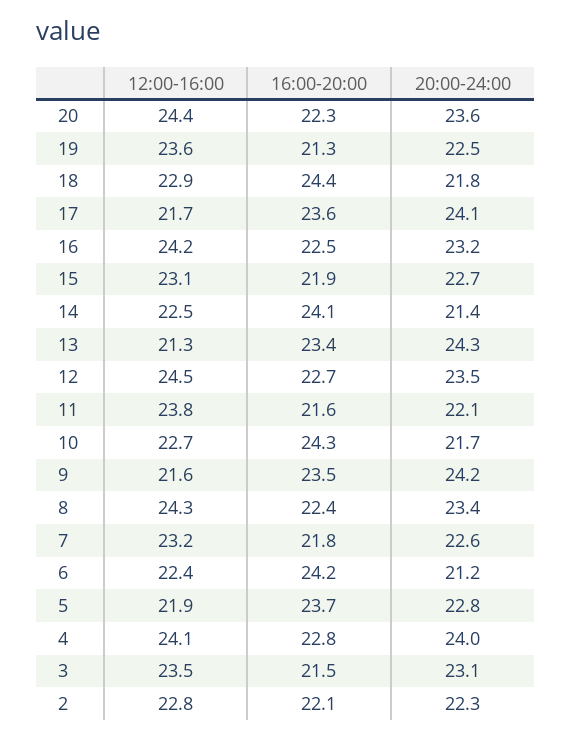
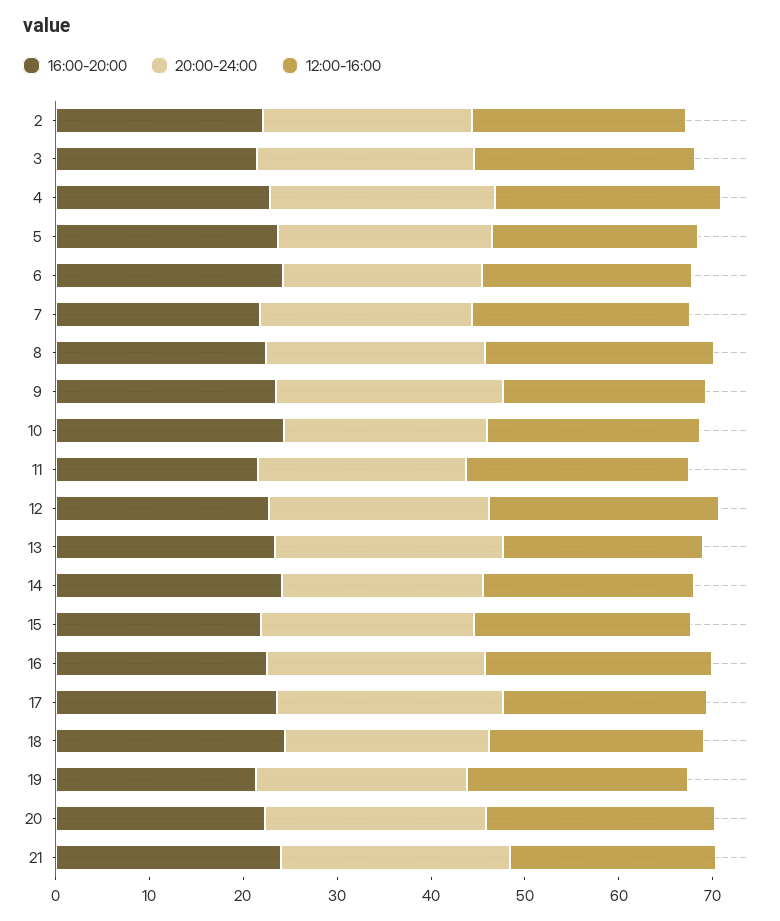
  {
    "12:00-16:00": {
      "20": 24.4,
      "19": 23.6,
      "18": 22.9,
      "17": 21.7,
      "16": 24.2,
      "15": 23.1,
      "14": 22.5,
      "13": 21.3,
      "12": 24.5,
      "11": 23.8,
      "10": 22.7,
      "9": 21.6,
      "8": 24.3,
      "7": 23.2,
      "6": 22.4,
      "5": 21.9,
      "4": 24.1,
      "3": 23.5,
-     "2": 22.8
+     "2": 22.8,
+     "21": 22
    },
    "16:00-20:00": {
      "20": 22.3,
      "19": 21.3,
      "18": 24.4,
      "17": 23.6,
      "16": 22.5,
      "15": 21.9,
      "14": 24.1,
      "13": 23.4,
      "12": 22.7,
      "11": 21.6,
      "10": 24.3,
      "9": 23.5,
      "8": 22.4,
      "7": 21.8,
      "6": 24.2,
      "5": 23.7,
      "4": 22.8,
      "3": 21.5,
-     "2": 22.1
+     "2": 22.1,
+     "21": 24
    },
    "20:00-24:00": {
      "20": 23.6,
      "19": 22.5,
      "18": 21.8,
      "17": 24.1,
      "16": 23.2,
      "15": 22.7,
      "14": 21.4,
      "13": 24.3,
      "12": 23.5,
      "11": 22.1,
      "10": 21.7,
      "9": 24.2,
      "8": 23.4,
      "7": 22.6,
      "6": 21.2,
      "5": 22.8,
      "4": 24,
      "3": 23.1,
-     "2": 22.3
+     "2": 22.3,
+     "21": 24
    }
  }

